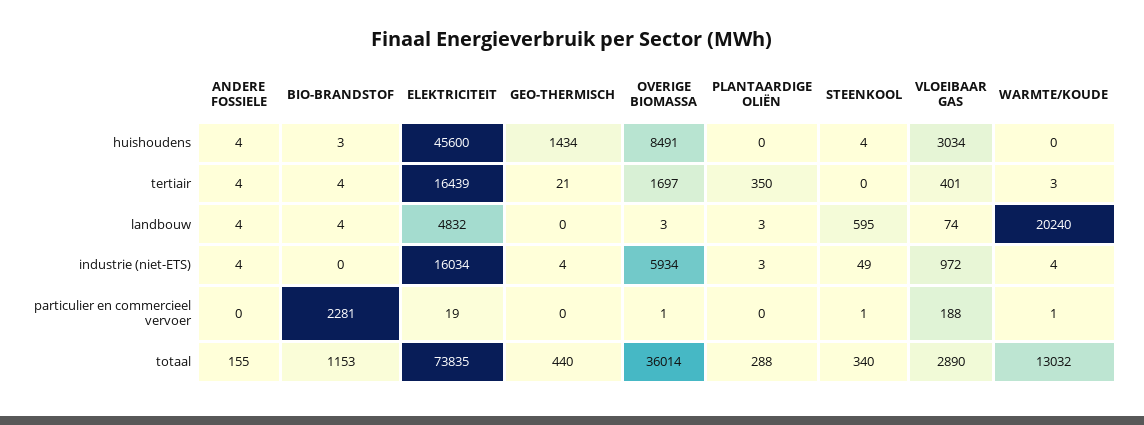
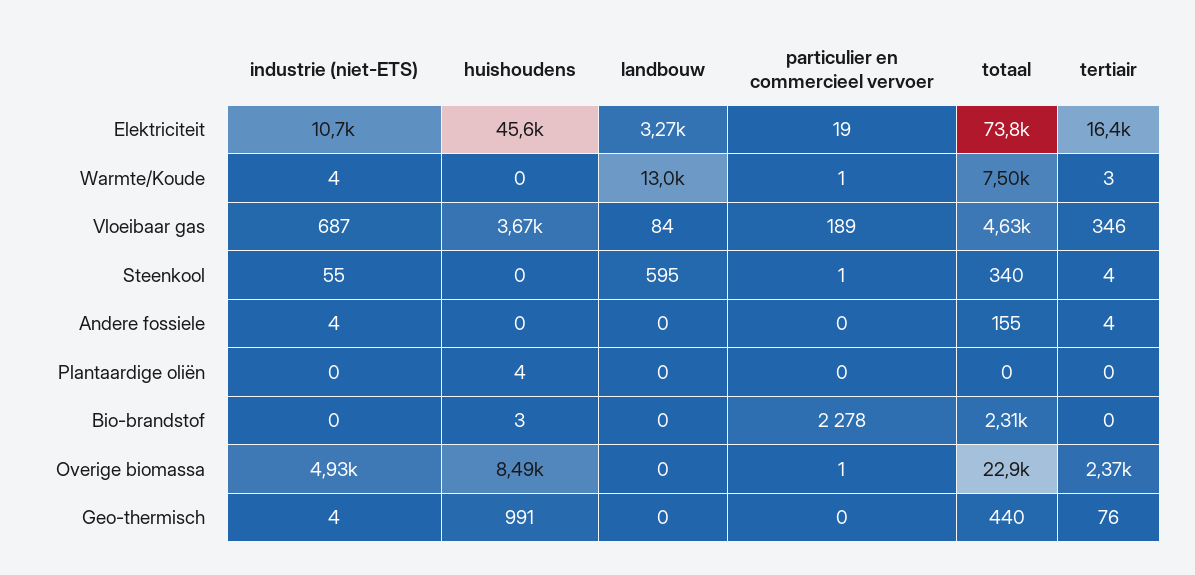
  {
    "ANDERE FOSSIELE": {
-     "huishoudens": 4,
+     "huishoudens": 0,
      "tertiair": 4,
-     "landbouw": 4,
+     "landbouw": 0,
      "industrie (niet-ETS)": 4,
      "particulier en commercieel vervoer": 0,
      "totaal": 155
    },
    "BIO-BRANDSTOF": {
      "huishoudens": 3,
-     "tertiair": 4,
+     "tertiair": 0,
-     "landbouw": 4,
+     "landbouw": 0,
      "industrie (niet-ETS)": 0,
-     "particulier en commercieel vervoer": 2281,
+     "particulier en commercieel vervoer": 2278,
-     "totaal": 1153
+     "totaal": 2310
    },
    "ELEKTRICITEIT": {
      "huishoudens": 45600,
      "tertiair": 16439,
-     "landbouw": 4832,
+     "landbouw": 3270,
-     "industrie (niet-ETS)": 16034,
+     "industrie (niet-ETS)": 10700,
      "particulier en commercieel vervoer": 19,
      "totaal": 73835
    },
    "GEO-THERMISCH": {
-     "huishoudens": 1434,
+     "huishoudens": 991,
-     "tertiair": 21,
+     "tertiair": 76,
      "landbouw": 0,
      "industrie (niet-ETS)": 4,
      "particulier en commercieel vervoer": 0,
      "totaal": 440
    },
    "OVERIGE BIOMASSA": {
      "huishoudens": 8491,
-     "tertiair": 1697,
+     "tertiair": 2370,
-     "landbouw": 3,
+     "landbouw": 0,
-     "industrie (niet-ETS)": 5934,
+     "industrie (niet-ETS)": 4930,
      "particulier en commercieel vervoer": 1,
-     "totaal": 36014
+     "totaal": 22900
    },
    "PLANTAARDIGE OLIËN": {
-     "huishoudens": 0,
+     "huishoudens": 4,
-     "tertiair": 350,
+     "tertiair": 0,
-     "landbouw": 3,
+     "landbouw": 0,
-     "industrie (niet-ETS)": 3,
+     "industrie (niet-ETS)": 0,
      "particulier en commercieel vervoer": 0,
-     "totaal": 288
+     "totaal": 0
    },
    "STEENKOOL": {
-     "huishoudens": 4,
+     "huishoudens": 0,
-     "tertiair": 0,
+     "tertiair": 4,
      "landbouw": 595,
-     "industrie (niet-ETS)": 49,
+     "industrie (niet-ETS)": 55,
      "particulier en commercieel vervoer": 1,
      "totaal": 340
    },
    "VLOEIBAAR GAS": {
-     "huishoudens": 3034,
+     "huishoudens": 3670,
-     "tertiair": 401,
+     "tertiair": 346,
-     "landbouw": 74,
+     "landbouw": 84,
-     "industrie (niet-ETS)": 972,
+     "industrie (niet-ETS)": 687,
-     "particulier en commercieel vervoer": 188,
+     "particulier en commercieel vervoer": 189,
-     "totaal": 2890
+     "totaal": 4630
    },
    "WARMTE/KOUDE": {
      "huishoudens": 0,
      "tertiair": 3,
-     "landbouw": 20240,
+     "landbouw": 13000,
      "industrie (niet-ETS)": 4,
      "particulier en commercieel vervoer": 1,
-     "totaal": 13032
+     "totaal": 7500
    }
  }

